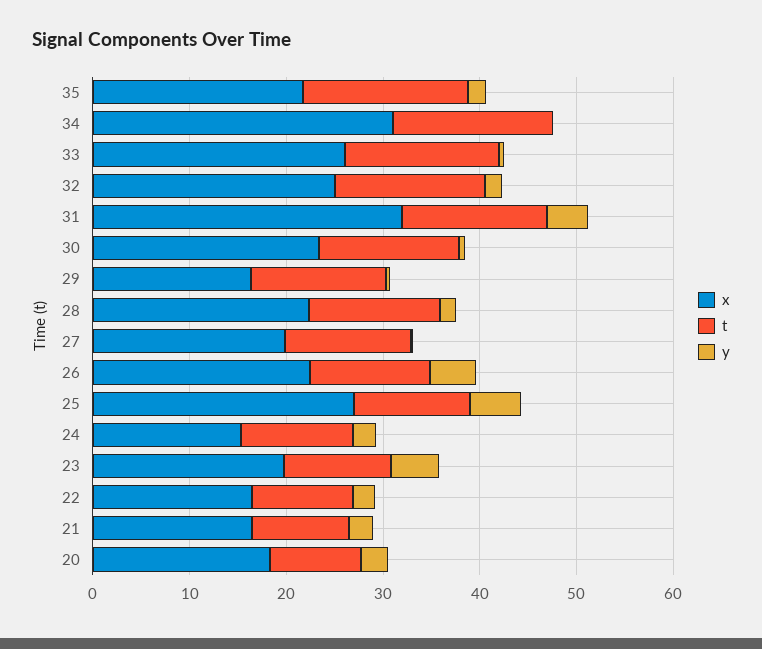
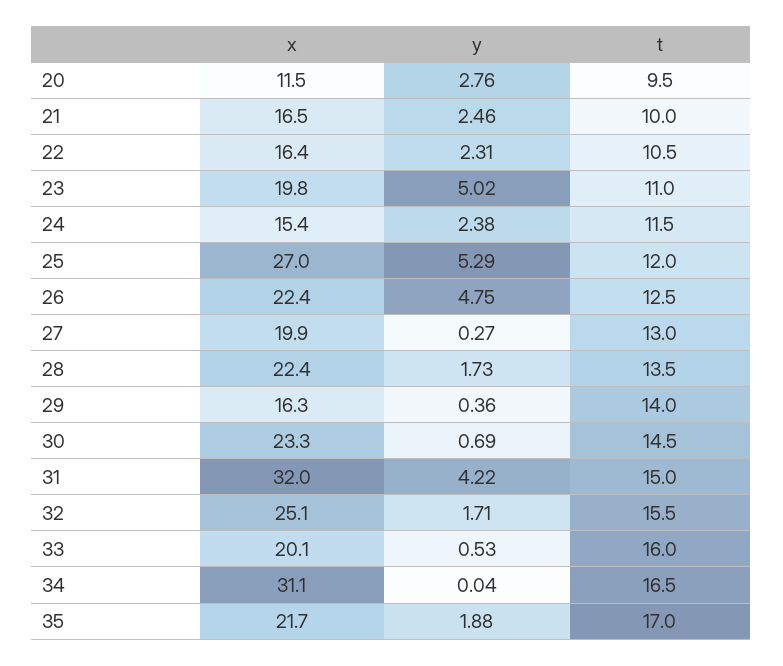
  {
    "x": {
      "35": 21.7,
      "34": 31.1,
-     "33": 26,
+     "33": 20.1,
      "32": 25.1,
      "31": 32,
      "30": 23.3,
      "29": 16.3,
      "28": 22.4,
      "27": 19.9,
      "26": 22.4,
      "25": 27,
      "24": 15.4,
      "23": 19.8,
      "22": 16.4,
      "21": 16.5,
-     "20": 18
+     "20": 11.5
    },
    "t": {
      "35": 17,
      "34": 16.5,
      "33": 16,
      "32": 15.5,
      "31": 15,
      "30": 14.5,
      "29": 14,
      "28": 13.5,
      "27": 13,
      "26": 12.5,
      "25": 12,
      "24": 11.5,
      "23": 11,
      "22": 10.5,
      "21": 10,
      "20": 9.5
    },
    "y": {
      "35": 1.88,
      "34": 0.04,
      "33": 0.53,
      "32": 1.71,
      "31": 4.22,
      "30": 0.69,
      "29": 0.36,
      "28": 1.73,
      "27": 0.27,
      "26": 4.75,
      "25": 5.29,
      "24": 2.38,
      "23": 5.02,
      "22": 2.31,
      "21": 2.46,
      "20": 2.76
    }
  }

